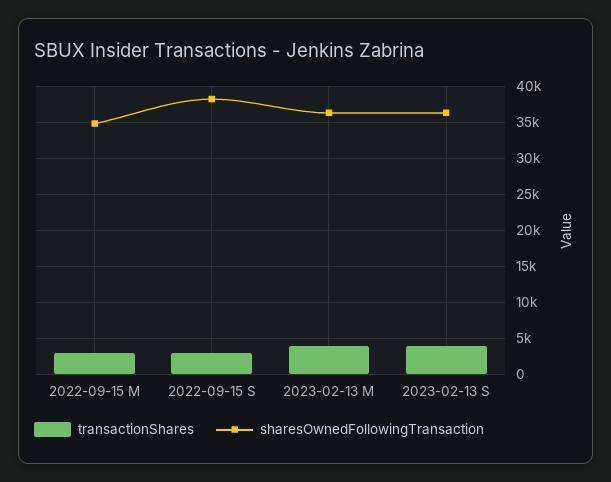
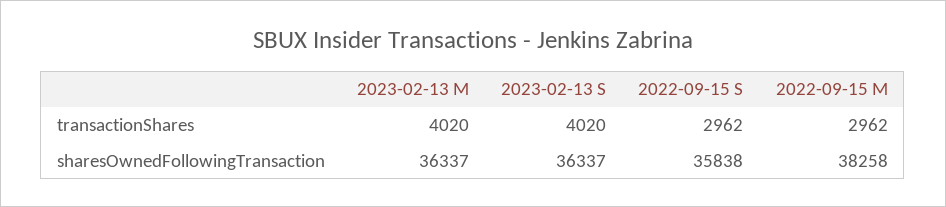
  {
    "transactionShares": {
      "2022-09-15 M": 2962,
      "2022-09-15 S": 2962,
      "2023-02-13 M": 4020,
      "2023-02-13 S": 4020
    },
    "sharesOwnedFollowingTransaction": {
-     "2022-09-15 M": 35000,
+     "2022-09-15 M": 38258,
-     "2022-09-15 S": 38000,
+     "2022-09-15 S": 35838,
      "2023-02-13 M": 36337,
      "2023-02-13 S": 36337
    }
  }

